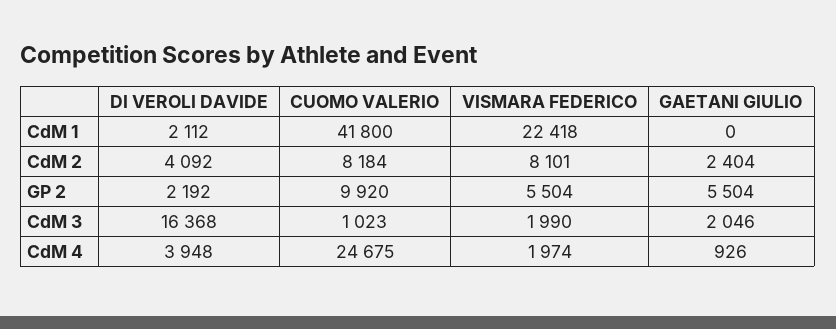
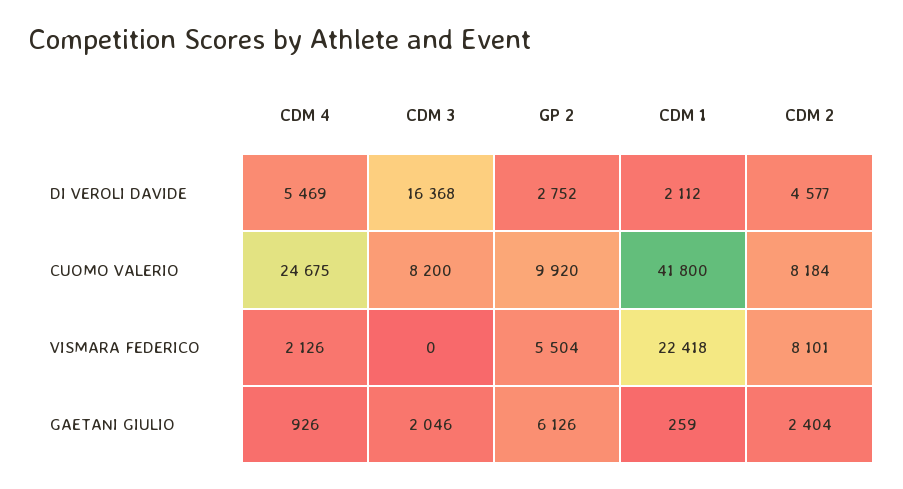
  {
    "DI VEROLI DAVIDE": {
      "CdM 1": 2112,
-     "CdM 2": 4092,
+     "CdM 2": 4577,
-     "GP 2": 2192,
+     "GP 2": 2752,
      "CdM 3": 16368,
-     "CdM 4": 3948
+     "CdM 4": 5469
    },
    "CUOMO VALERIO": {
      "CdM 1": 41800,
      "CdM 2": 8184,
      "GP 2": 9920,
-     "CdM 3": 1023,
+     "CdM 3": 8200,
      "CdM 4": 24675
    },
    "VISMARA FEDERICO": {
      "CdM 1": 22418,
      "CdM 2": 8101,
      "GP 2": 5504,
-     "CdM 3": 1990,
+     "CdM 3": 0,
-     "CdM 4": 1974
+     "CdM 4": 2126
    },
    "GAETANI GIULIO": {
-     "CdM 1": 0,
+     "CdM 1": 259,
      "CdM 2": 2404,
-     "GP 2": 5504,
+     "GP 2": 6126,
      "CdM 3": 2046,
      "CdM 4": 926
    }
  }

